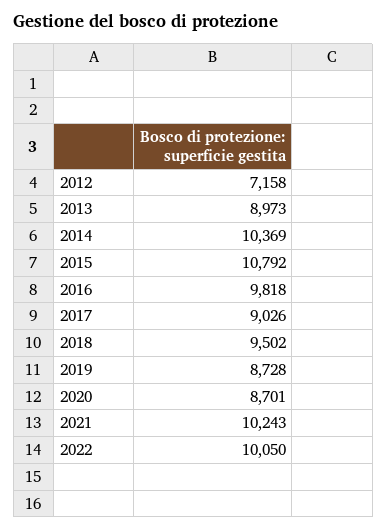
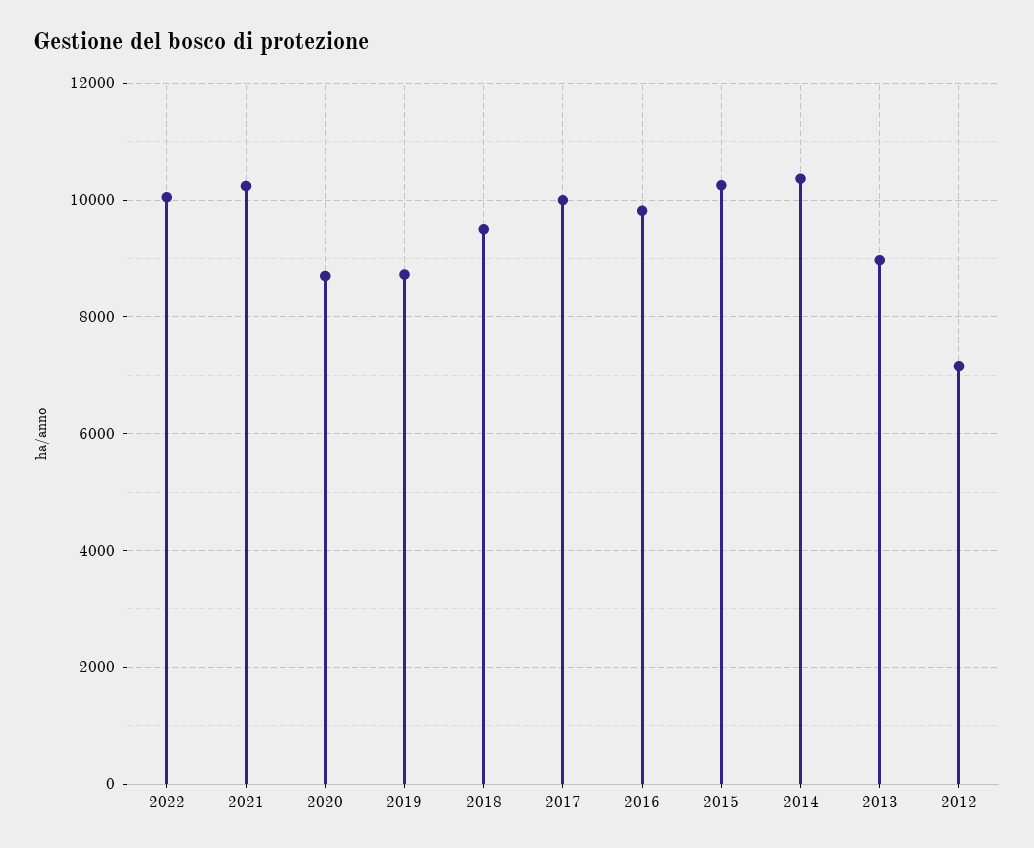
  {
    "2012": 7158,
    "2013": 8973,
    "2014": 10369,
-   "2015": 10792,
+   "2015": 10200,
    "2016": 9818,
-   "2017": 9026,
+   "2017": 10000,
    "2018": 9502,
    "2019": 8728,
    "2020": 8701,
    "2021": 10243,
    "2022": 10050
  }

